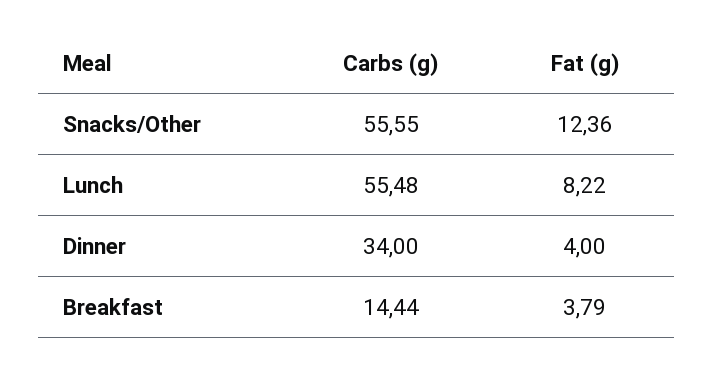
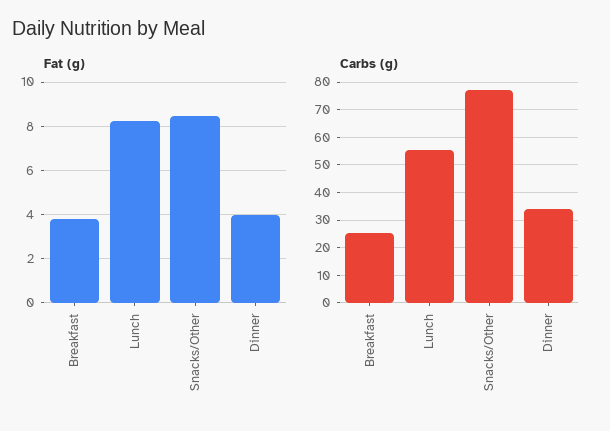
  {
    "Carbs (g)": {
-     "Snacks/Other": 55.55,
+     "Snacks/Other": 77.5,
      "Lunch": 55.48,
      "Dinner": 34,
-     "Breakfast": 14.44
+     "Breakfast": 25
    },
    "Fat (g)": {
-     "Snacks/Other": 12.36,
+     "Snacks/Other": 8.5,
      "Lunch": 8.22,
      "Dinner": 4,
      "Breakfast": 3.79
    }
  }

